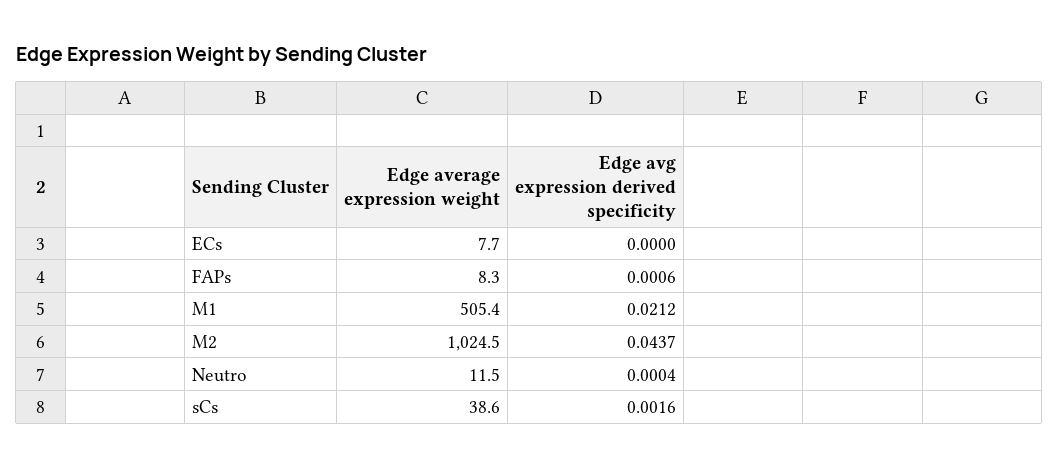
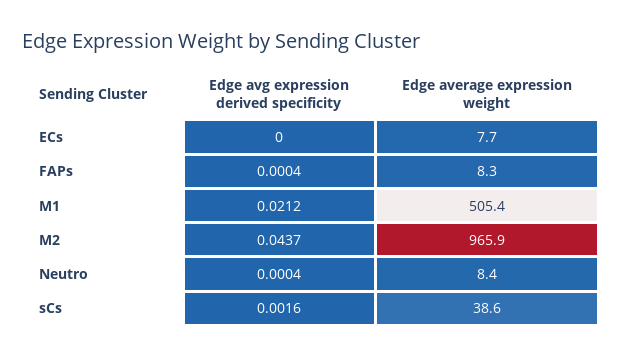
  {
    "Edge average expression weight": {
      "ECs": 7.7,
      "FAPs": 8.3,
      "M1": 505.4,
-     "M2": 1024.5,
+     "M2": 965.9,
-     "Neutro": 11.5,
+     "Neutro": 8.4,
      "sCs": 38.6
    },
    "Edge avg expression derived specificity": {
      "ECs": 0,
-     "FAPs": 0.0006,
+     "FAPs": 0.0004,
      "M1": 0.0212,
      "M2": 0.0437,
      "Neutro": 0.0004,
      "sCs": 0.0016
    }
  }

